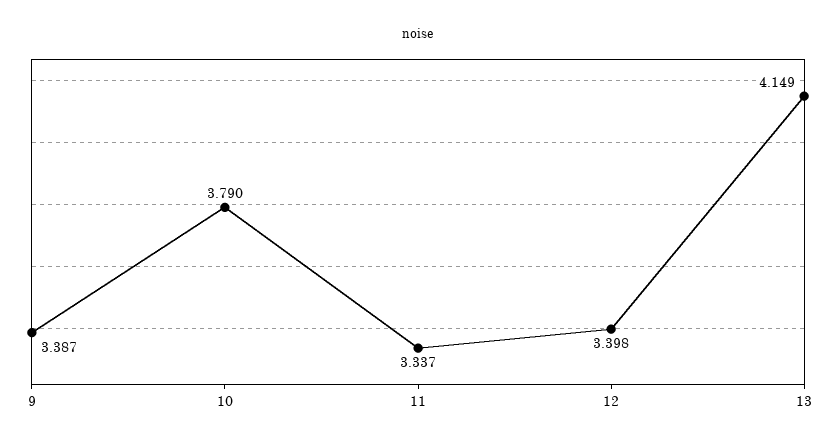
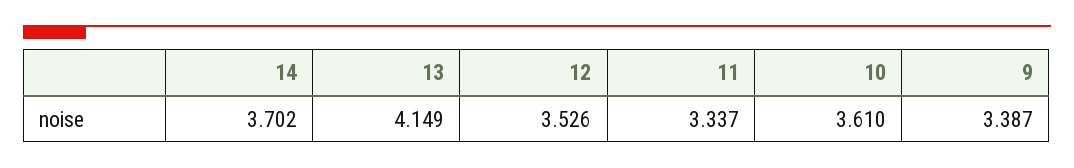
  {
    "9": 3.387,
-   "10": 3.79,
+   "10": 3.61,
    "11": 3.337,
-   "12": 3.398,
+   "12": 3.526,
-   "13": 4.149
+   "13": 4.149,
+   "14": 3.702
  }

